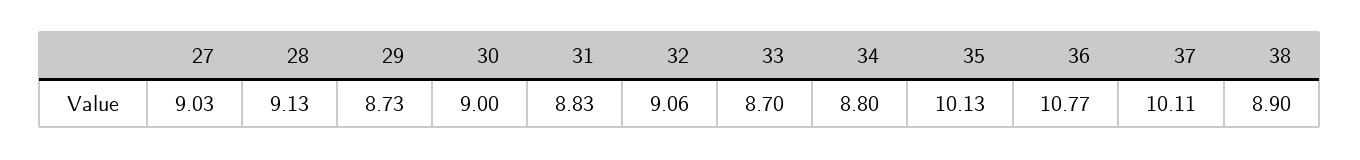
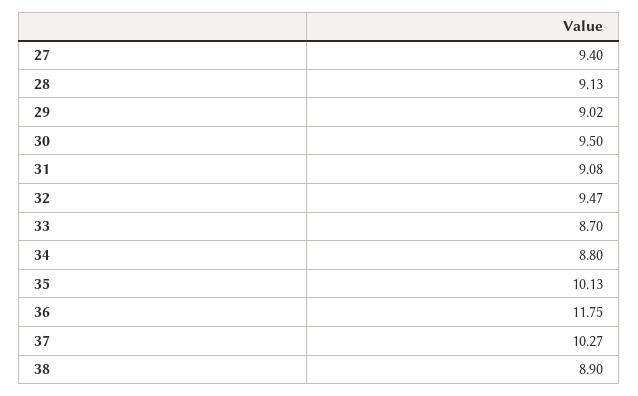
  {
-   "27": 9.03,
+   "27": 9.4,
    "28": 9.13,
-   "29": 8.73,
+   "29": 9.02,
-   "30": 9,
+   "30": 9.5,
-   "31": 8.83,
+   "31": 9.08,
-   "32": 9.06,
+   "32": 9.47,
    "33": 8.7,
    "34": 8.8,
    "35": 10.13,
-   "36": 10.77,
+   "36": 11.75,
-   "37": 10.11,
+   "37": 10.27,
    "38": 8.9
  }

